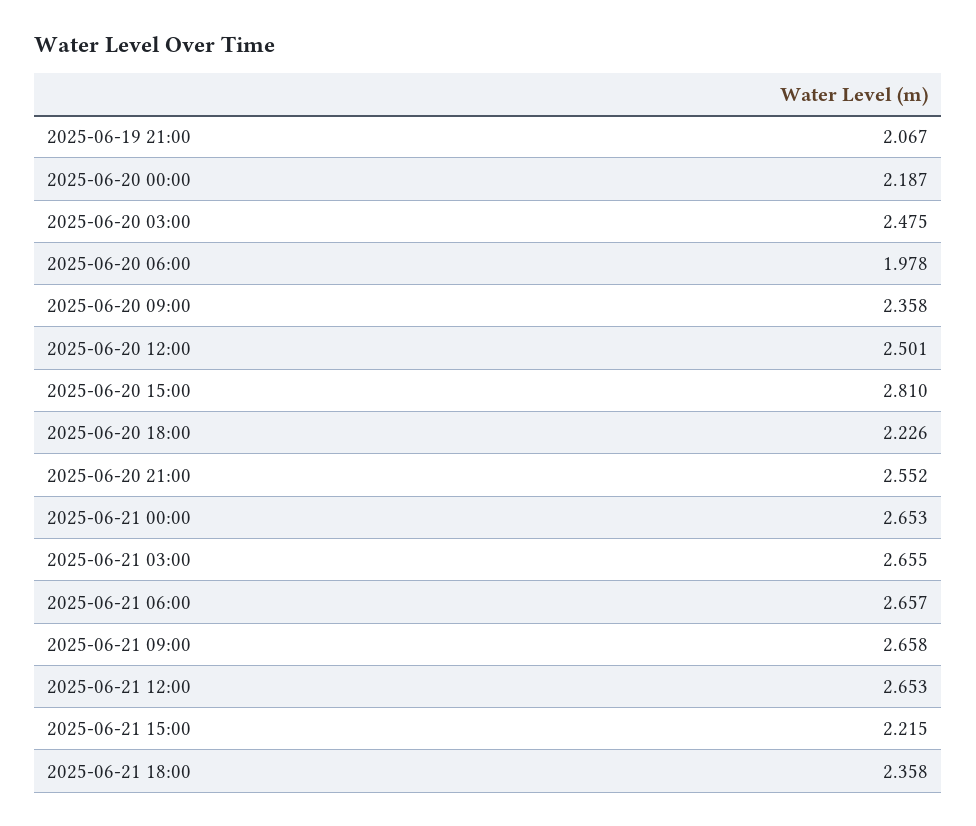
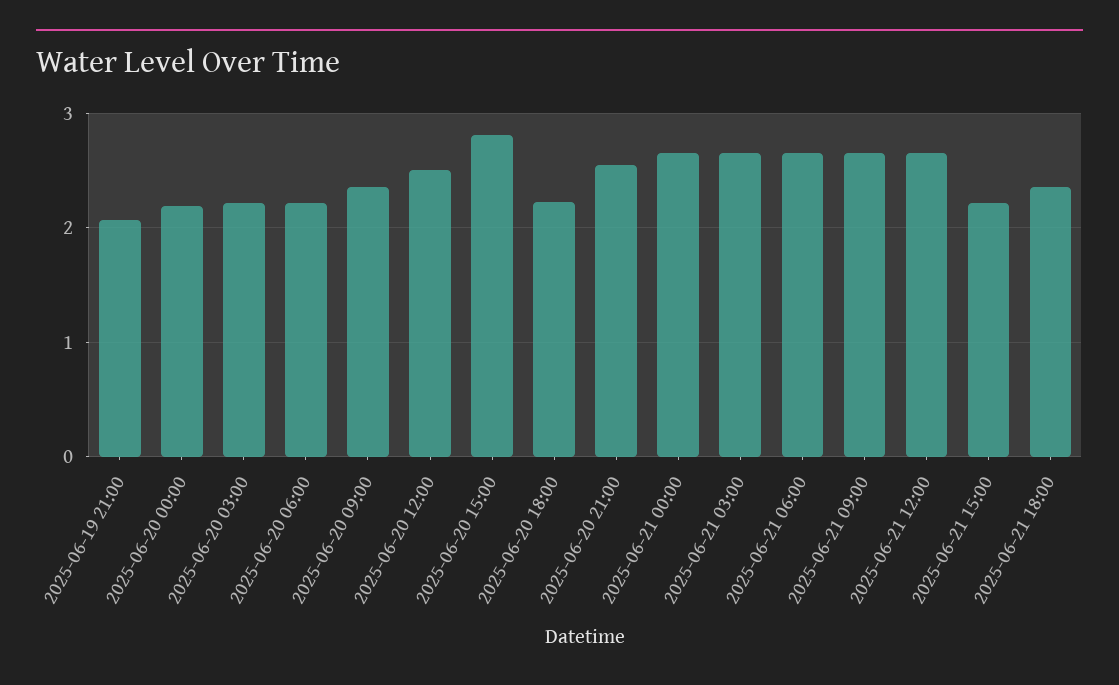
  {
    "2025-06-19 21:00": 2.067,
    "2025-06-20 00:00": 2.187,
-   "2025-06-20 03:00": 2.475,
+   "2025-06-20 03:00": 2.2,
-   "2025-06-20 06:00": 1.978,
+   "2025-06-20 06:00": 2.2,
    "2025-06-20 09:00": 2.358,
    "2025-06-20 12:00": 2.501,
    "2025-06-20 15:00": 2.81,
    "2025-06-20 18:00": 2.226,
    "2025-06-20 21:00": 2.552,
    "2025-06-21 00:00": 2.653,
    "2025-06-21 03:00": 2.655,
    "2025-06-21 06:00": 2.657,
    "2025-06-21 09:00": 2.658,
    "2025-06-21 12:00": 2.653,
    "2025-06-21 15:00": 2.215,
    "2025-06-21 18:00": 2.358
  }

